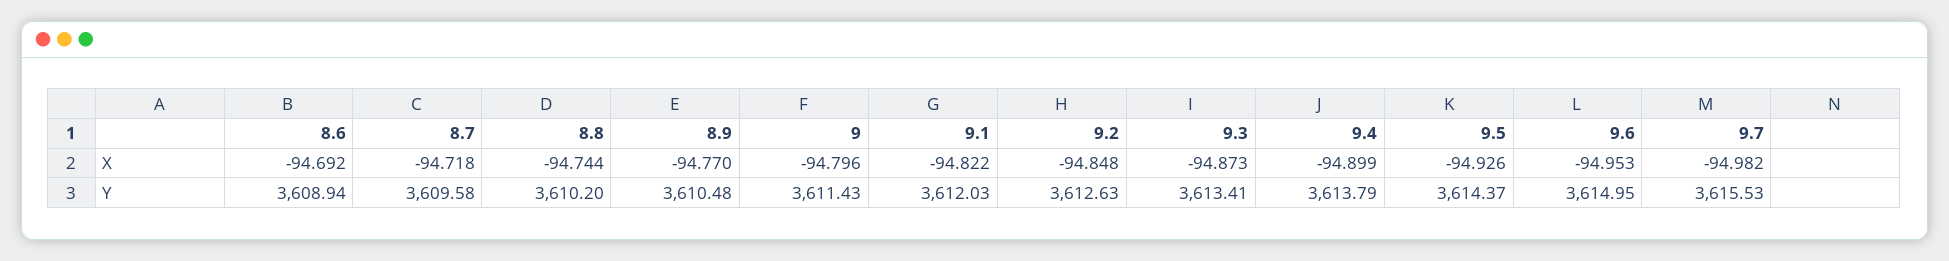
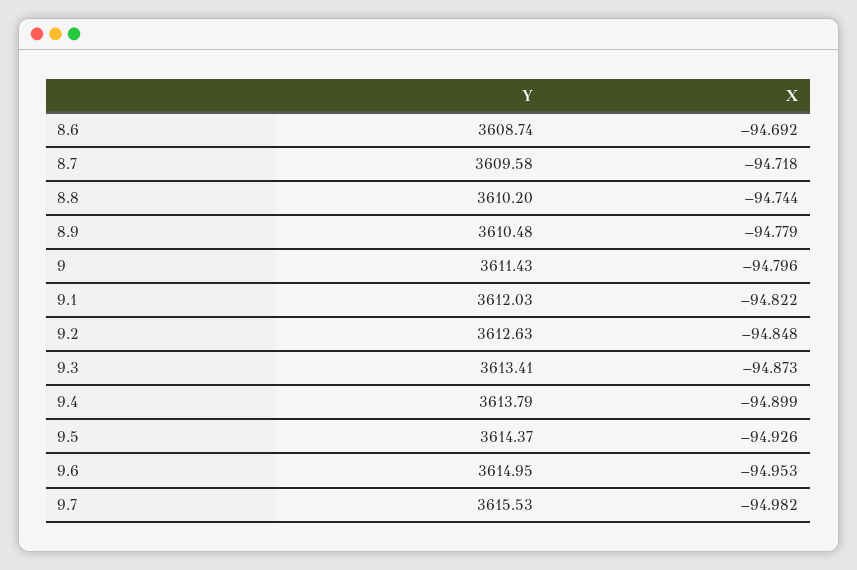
  {
    "8.6": {
      "X": -94.692,
-     "Y": 3608.94
+     "Y": 3608.74
    },
    "8.7": {
      "X": -94.718,
      "Y": 3609.58
    },
    "8.8": {
      "X": -94.744,
      "Y": 3610.2
    },
    "8.9": {
-     "X": -94.77,
+     "X": -94.779,
      "Y": 3610.48
    },
    "9": {
      "X": -94.796,
      "Y": 3611.43
    },
    "9.1": {
      "X": -94.822,
      "Y": 3612.03
    },
    "9.2": {
      "X": -94.848,
      "Y": 3612.63
    },
    "9.3": {
      "X": -94.873,
      "Y": 3613.41
    },
    "9.4": {
      "X": -94.899,
      "Y": 3613.79
    },
    "9.5": {
      "X": -94.926,
      "Y": 3614.37
    },
    "9.6": {
      "X": -94.953,
      "Y": 3614.95
    },
    "9.7": {
      "X": -94.982,
      "Y": 3615.53
    }
  }

